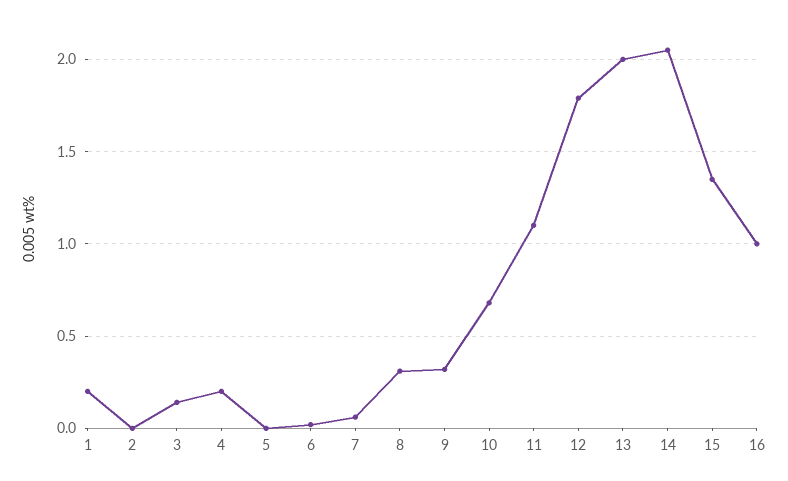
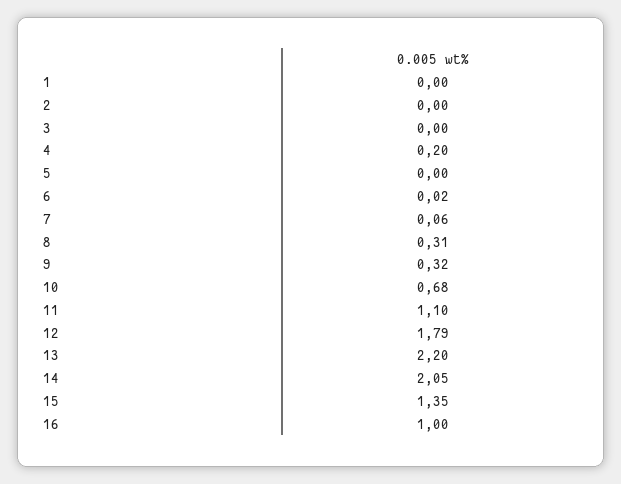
  {
-   "1": 0.2,
+   "1": 0,
    "2": 0,
-   "3": 0.15,
+   "3": 0,
    "4": 0.2,
    "5": 0,
    "6": 0.02,
    "7": 0.06,
    "8": 0.31,
    "9": 0.32,
    "10": 0.68,
    "11": 1.1,
    "12": 1.79,
-   "13": 2,
+   "13": 2.2,
    "14": 2.05,
    "15": 1.35,
    "16": 1
  }

